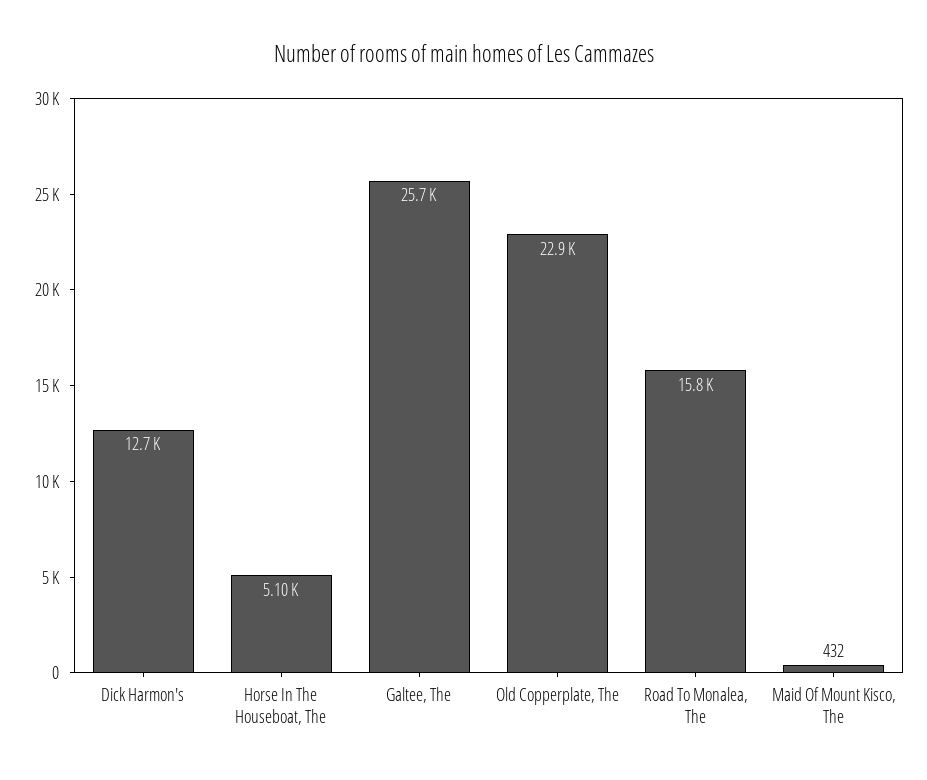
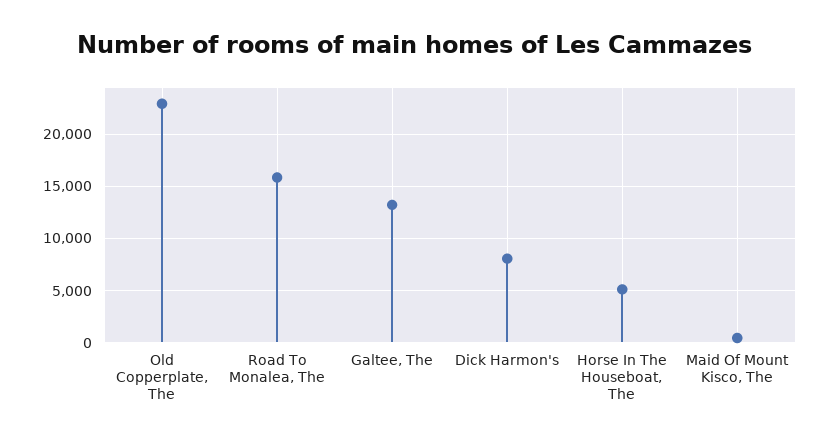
  {
-   "Dick Harmon's": 12700,
+   "Dick Harmon's": 8000,
    "Horse In The Houseboat, The": 5100,
-   "Galtee, The": 25700,
+   "Galtee, The": 13000,
    "Old Copperplate, The": 22900,
    "Road To Monalea, The": 15800,
    "Maid Of Mount Kisco, The": 432
  }

